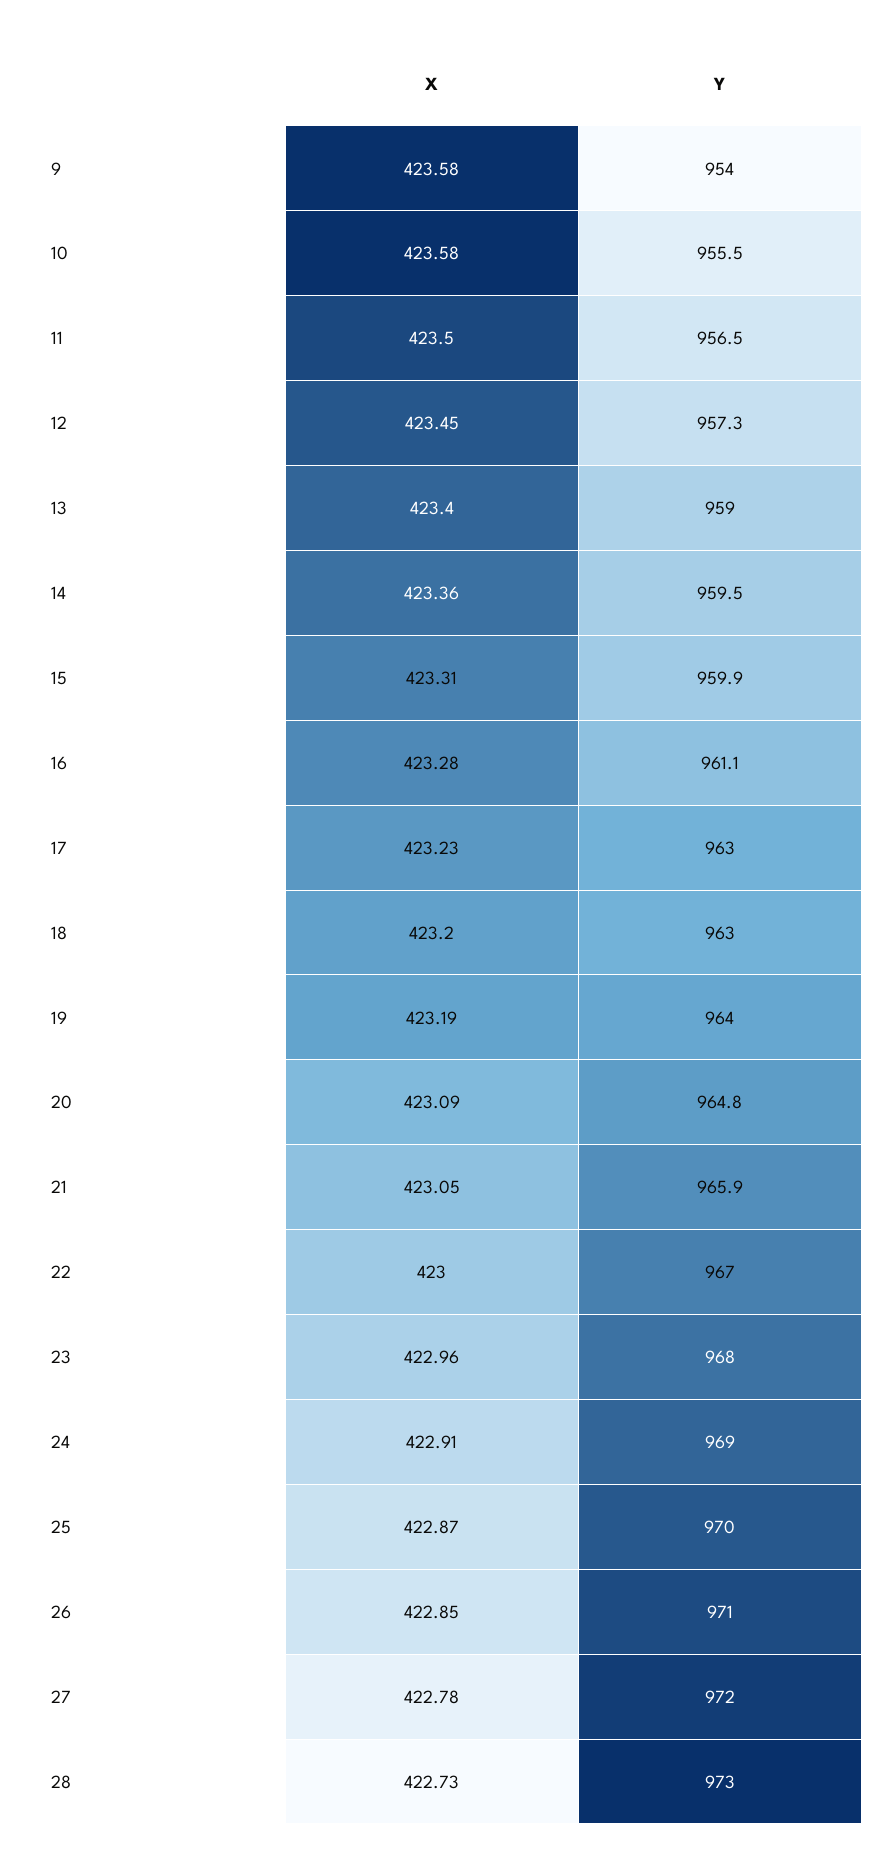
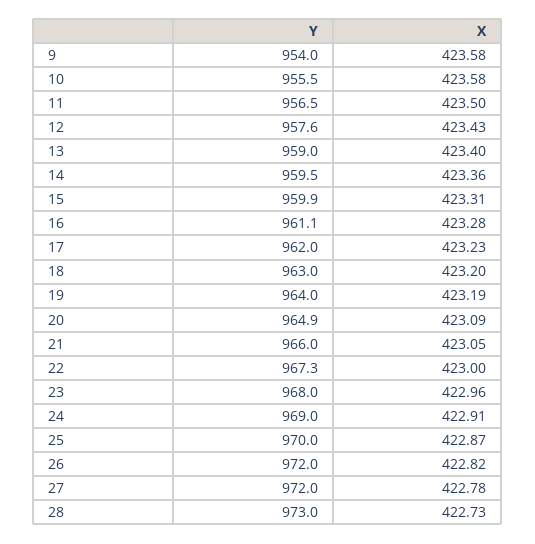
  {
    "X": {
      "9": 423.58,
      "10": 423.58,
      "11": 423.5,
-     "12": 423.45,
+     "12": 423.43,
      "13": 423.4,
      "14": 423.36,
      "15": 423.31,
      "16": 423.28,
      "17": 423.23,
      "18": 423.2,
      "19": 423.19,
      "20": 423.09,
      "21": 423.05,
      "22": 423,
      "23": 422.96,
      "24": 422.91,
      "25": 422.87,
-     "26": 422.85,
+     "26": 422.82,
      "27": 422.78,
      "28": 422.73
    },
    "Y": {
      "9": 954,
      "10": 955.5,
      "11": 956.5,
-     "12": 957.3,
+     "12": 957.6,
      "13": 959,
      "14": 959.5,
      "15": 959.9,
      "16": 961.1,
-     "17": 963,
+     "17": 962,
      "18": 963,
      "19": 964,
-     "20": 964.8,
+     "20": 964.9,
-     "21": 965.9,
+     "21": 966,
-     "22": 967,
+     "22": 967.3,
      "23": 968,
      "24": 969,
      "25": 970,
-     "26": 971,
+     "26": 972,
      "27": 972,
      "28": 973
    }
  }

